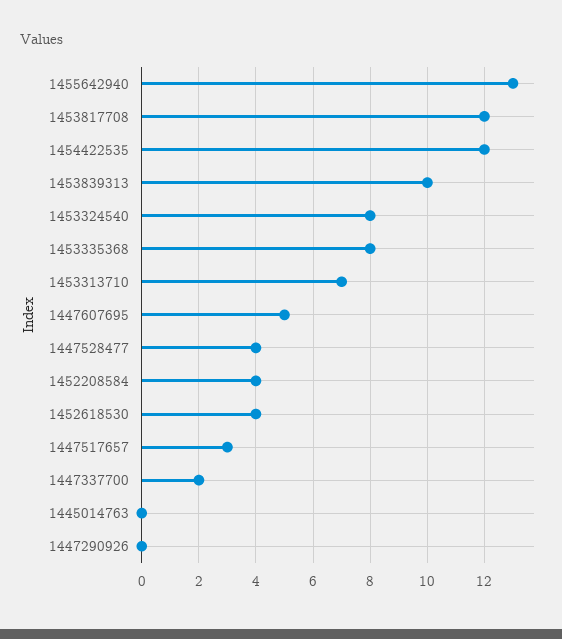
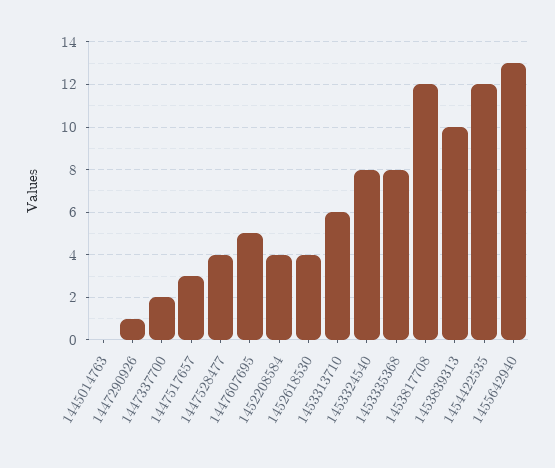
  {
    "1455642940": 13,
    "1453817708": 12,
    "1454422535": 12,
    "1453839313": 10,
    "1453324540": 8,
    "1453335368": 8,
-   "1453313710": 7,
+   "1453313710": 6,
    "1447607695": 5,
    "1447528477": 4,
    "1452208584": 4,
    "1452618530": 4,
    "1447517657": 3,
    "1447337700": 2,
    "1445014763": 0,
-   "1447290926": 0
+   "1447290926": 1
  }

